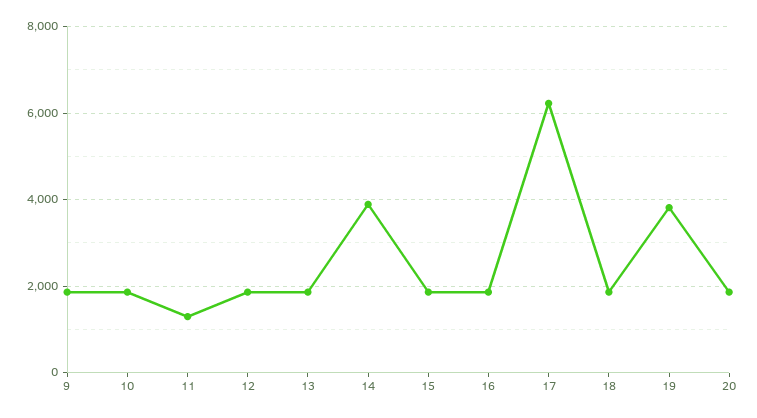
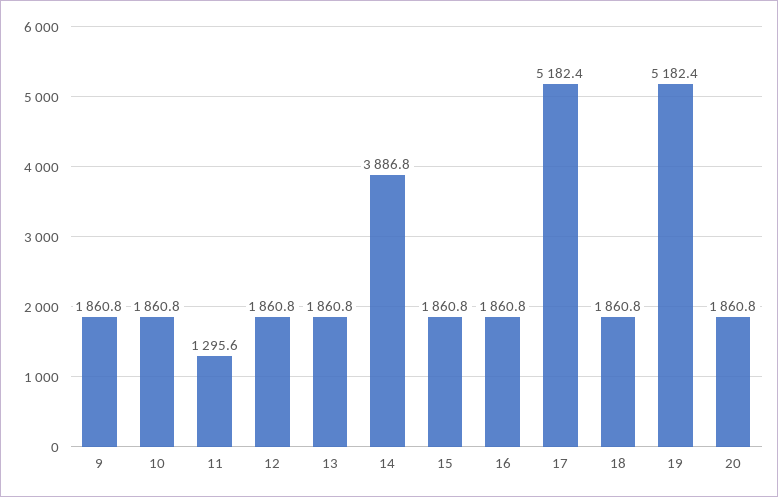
  {
    "9": 1860.8,
    "10": 1860.8,
    "11": 1295.6,
    "12": 1860.8,
    "13": 1860.8,
    "14": 3886.8,
    "15": 1860.8,
    "16": 1860.8,
-   "17": 6200,
+   "17": 5182.4,
    "18": 1860.8,
-   "19": 3800,
+   "19": 5182.4,
    "20": 1860.8
  }

